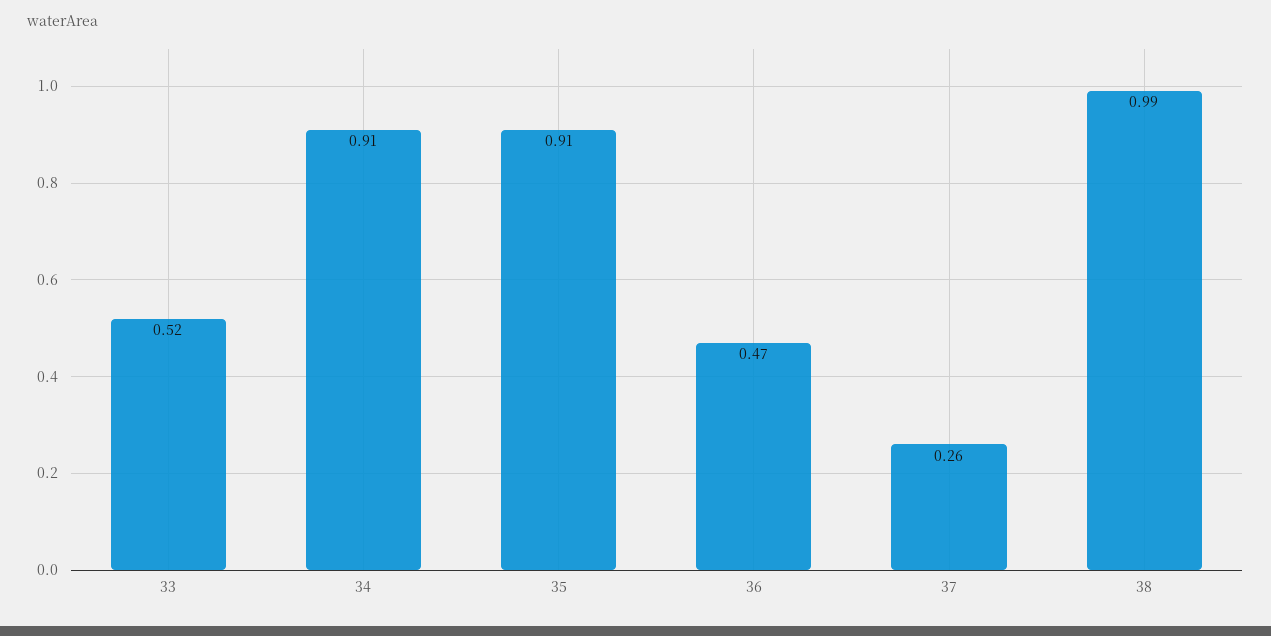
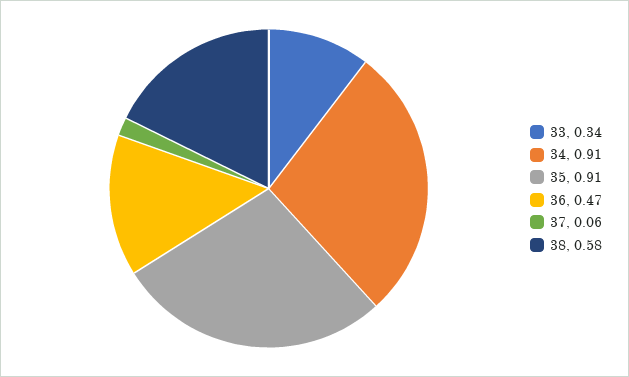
  {
-   "33": 0.52,
+   "33": 0.34,
    "34": 0.91,
    "35": 0.91,
    "36": 0.47,
-   "37": 0.26,
+   "37": 0.06,
-   "38": 0.99
+   "38": 0.58
  }

